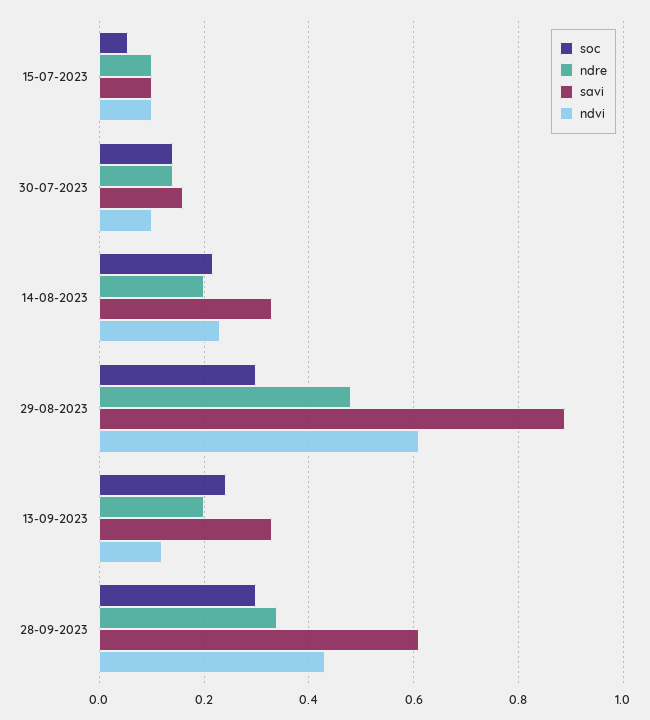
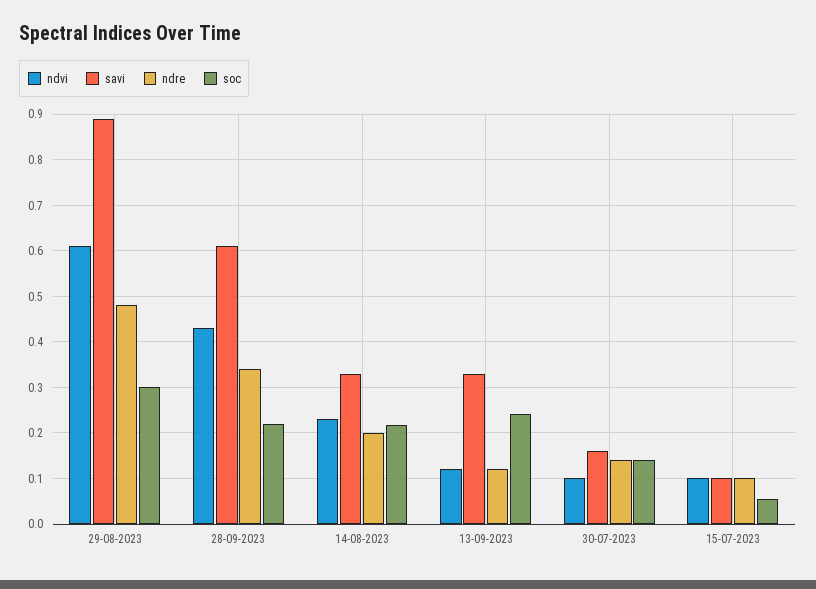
  {
    "soc": {
      "15-07-2023": 0.06,
      "30-07-2023": 0.14,
      "14-08-2023": 0.22,
      "29-08-2023": 0.3,
      "13-09-2023": 0.24,
-     "28-09-2023": 0.3
+     "28-09-2023": 0.22
    },
    "ndre": {
      "15-07-2023": 0.1,
      "30-07-2023": 0.14,
      "14-08-2023": 0.2,
      "29-08-2023": 0.48,
-     "13-09-2023": 0.2,
+     "13-09-2023": 0.12,
      "28-09-2023": 0.34
    },
    "savi": {
      "15-07-2023": 0.1,
      "30-07-2023": 0.16,
      "14-08-2023": 0.34,
      "29-08-2023": 0.9,
      "13-09-2023": 0.34,
      "28-09-2023": 0.62
    },
    "ndvi": {
      "15-07-2023": 0.1,
      "30-07-2023": 0.1,
      "14-08-2023": 0.24,
      "29-08-2023": 0.62,
      "13-09-2023": 0.12,
      "28-09-2023": 0.44
    }
  }

